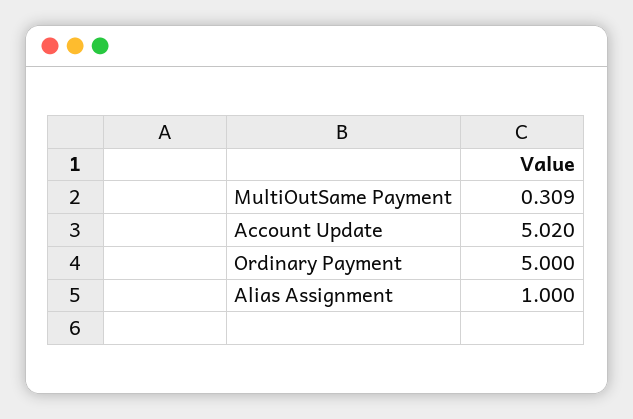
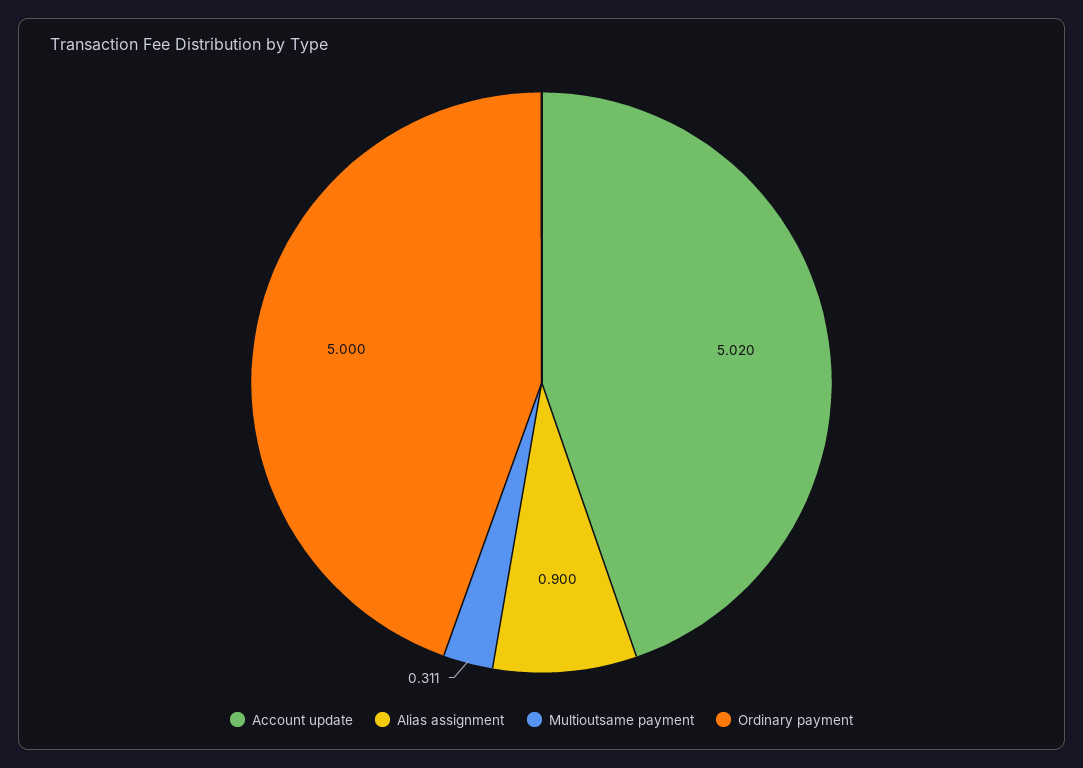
  {
-   "MultiOutSame Payment": 0.309,
+   "MultiOutSame Payment": 0.311,
    "Account Update": 5.02,
    "Ordinary Payment": 5,
-   "Alias Assignment": 1
+   "Alias Assignment": 0.9
  }

